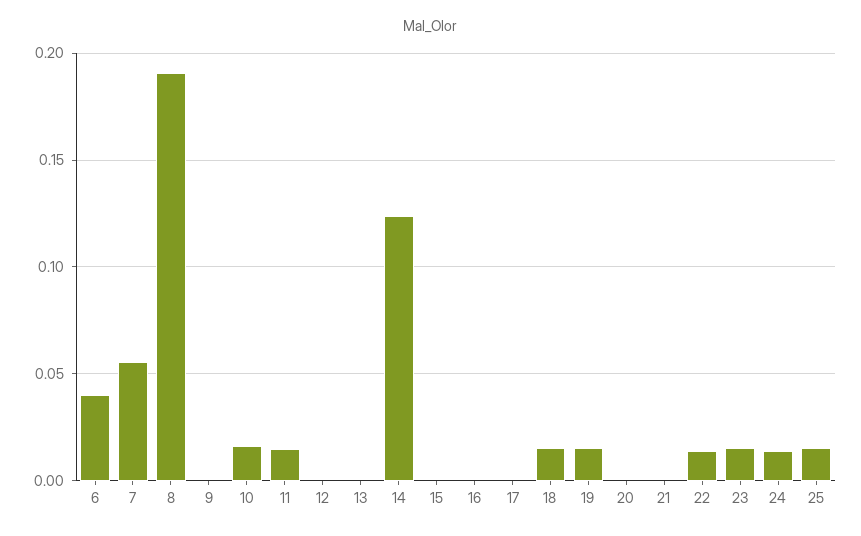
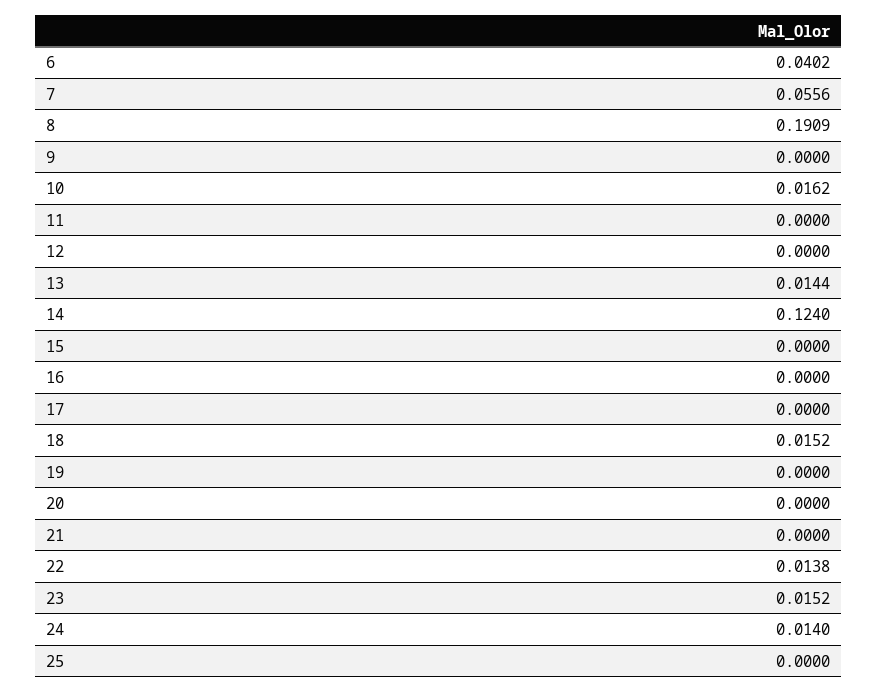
  {
    "6": 0.0402,
    "7": 0.0556,
    "8": 0.1909,
    "9": 0,
    "10": 0.0162,
-   "11": 0.015,
+   "11": 0,
    "12": 0,
-   "13": 0,
+   "13": 0.0144,
    "14": 0.124,
    "15": 0,
    "16": 0,
    "17": 0,
    "18": 0.0152,
-   "19": 0.015,
+   "19": 0,
    "20": 0,
    "21": 0,
    "22": 0.0138,
    "23": 0.0152,
    "24": 0.014,
-   "25": 0.015
+   "25": 0
  }

